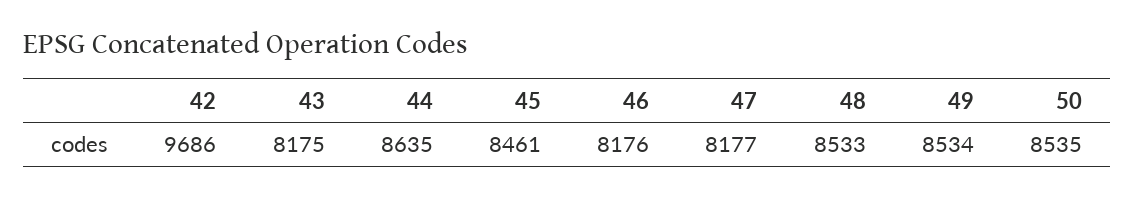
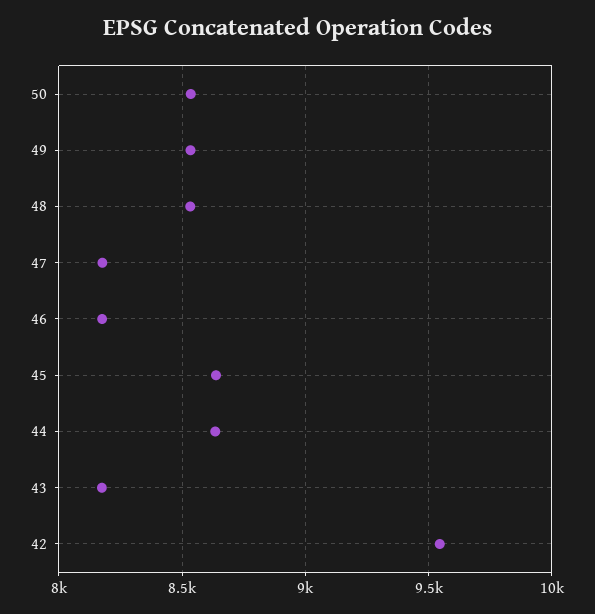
  {
-   "42": 9686,
+   "42": 9550,
    "43": 8175,
    "44": 8635,
-   "45": 8461,
+   "45": 8650,
    "46": 8176,
    "47": 8177,
    "48": 8533,
    "49": 8534,
    "50": 8535
  }

